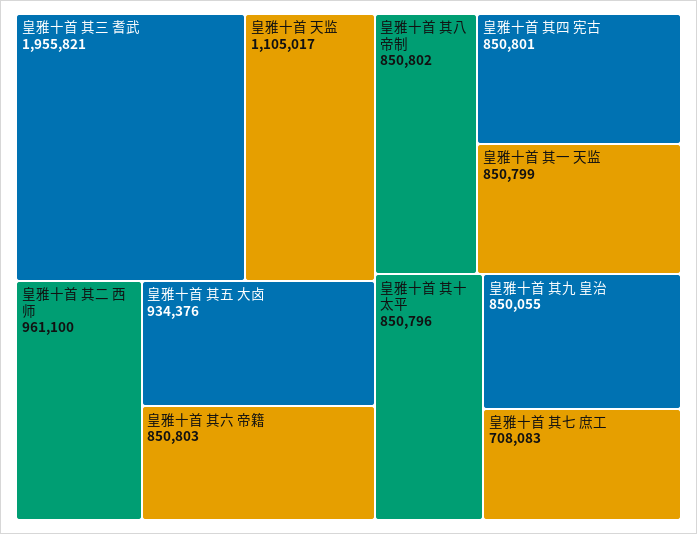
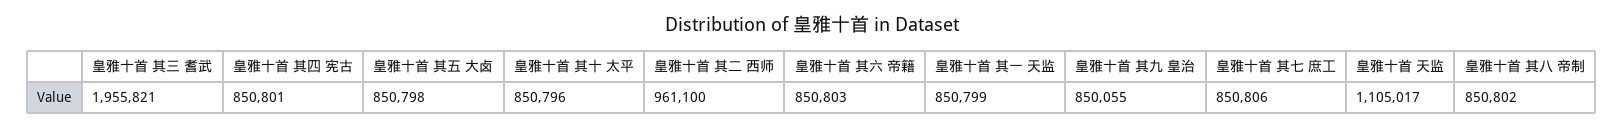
  {
    "皇雅十首 其三 耆武": 1955821,
    "皇雅十首 天监": 1105017,
    "皇雅十首 其二 西师": 961100,
-   "皇雅十首 其五 大卤": 934376,
+   "皇雅十首 其五 大卤": 850798,
    "皇雅十首 其六 帝籍": 850803,
    "皇雅十首 其八 帝制": 850802,
    "皇雅十首 其四 宪古": 850801,
    "皇雅十首 其一 天监": 850799,
    "皇雅十首 其十 太平": 850796,
    "皇雅十首 其九 皇治": 850055,
-   "皇雅十首 其七 庶工": 708083
+   "皇雅十首 其七 庶工": 850806
  }

